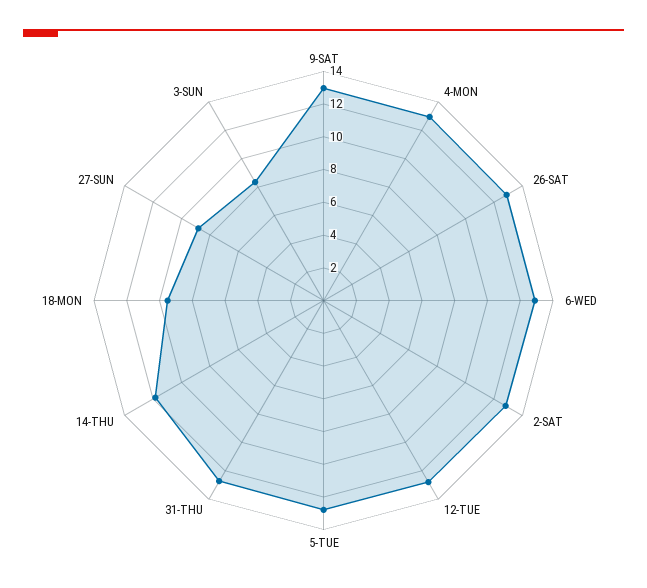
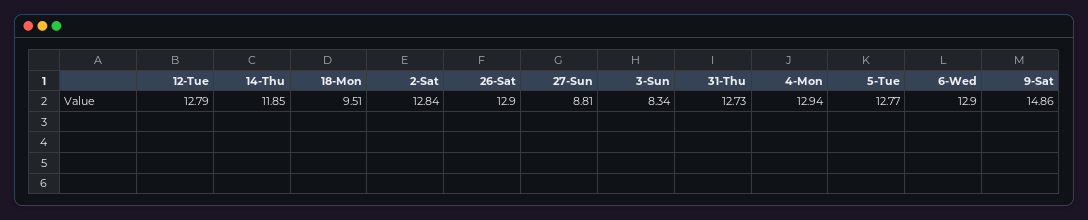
  {
-   "9-SAT": 13,
+   "9-SAT": 14.86,
    "4-MON": 12.94,
    "26-SAT": 12.9,
    "6-WED": 12.9,
    "2-SAT": 12.84,
    "12-TUE": 12.79,
    "5-TUE": 12.77,
    "31-THU": 12.73,
    "14-THU": 11.85,
    "18-MON": 9.51,
    "27-SUN": 8.81,
    "3-SUN": 8.34
  }

